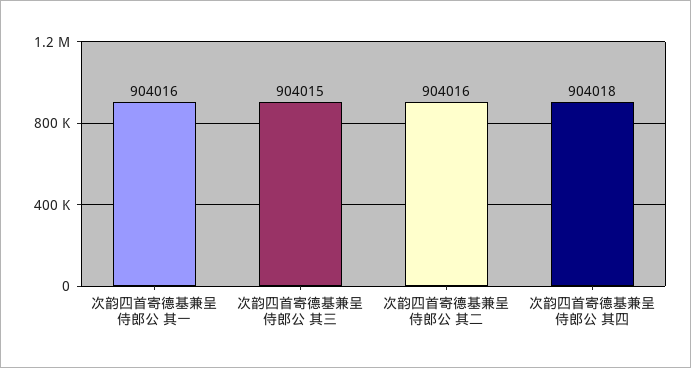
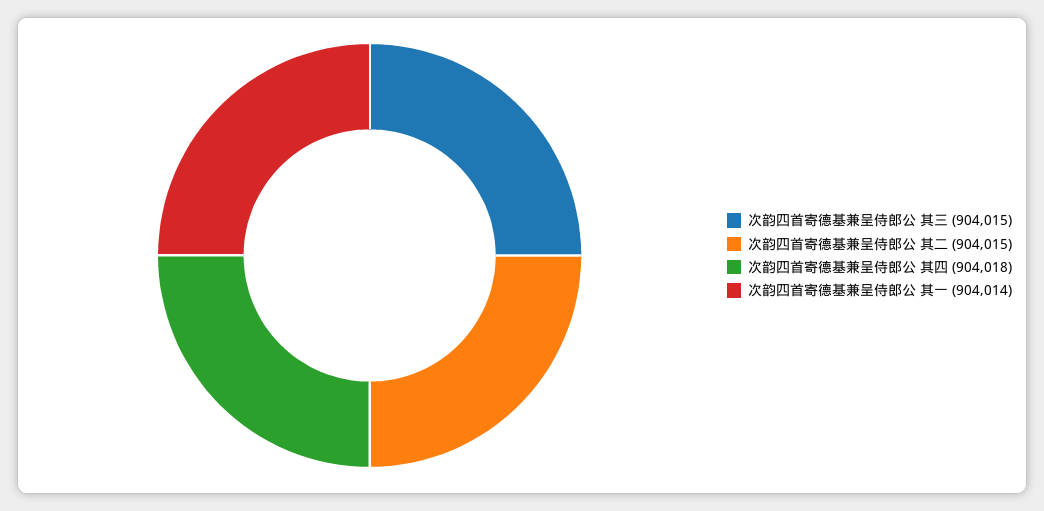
  {
-   "次韵四首寄德基兼呈侍郎公 其一": 904016,
+   "次韵四首寄德基兼呈侍郎公 其一": 904014,
    "次韵四首寄德基兼呈侍郎公 其三": 904015,
-   "次韵四首寄德基兼呈侍郎公 其二": 904016,
+   "次韵四首寄德基兼呈侍郎公 其二": 904015,
    "次韵四首寄德基兼呈侍郎公 其四": 904018
  }

